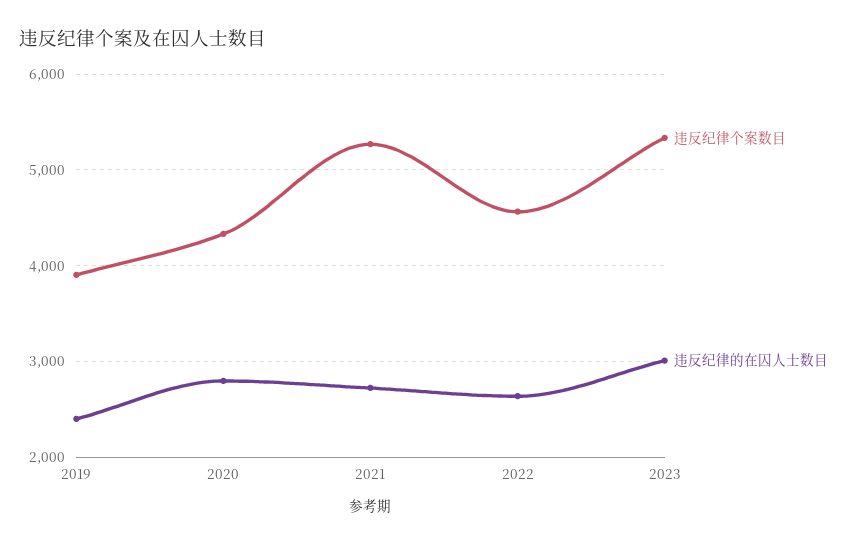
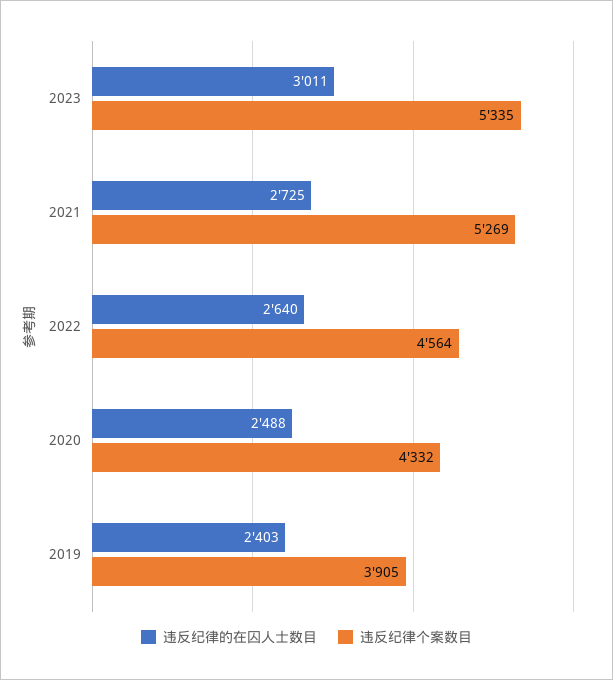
  {
    "违反纪律个案数目": {
      "2019": 3905,
      "2020": 4332,
      "2021": 5269,
      "2022": 4564,
      "2023": 5335
    },
    "违反纪律的在囚人士数目": {
      "2019": 2403,
-     "2020": 2800,
+     "2020": 2488,
      "2021": 2725,
      "2022": 2640,
      "2023": 3011
    }
  }

